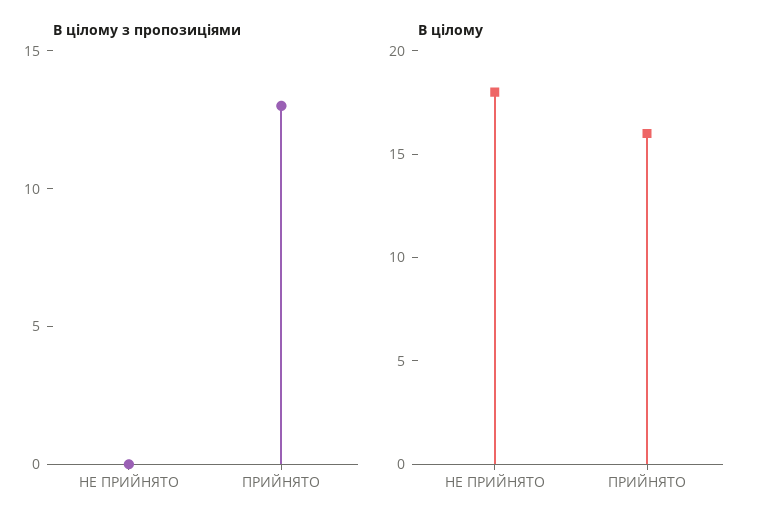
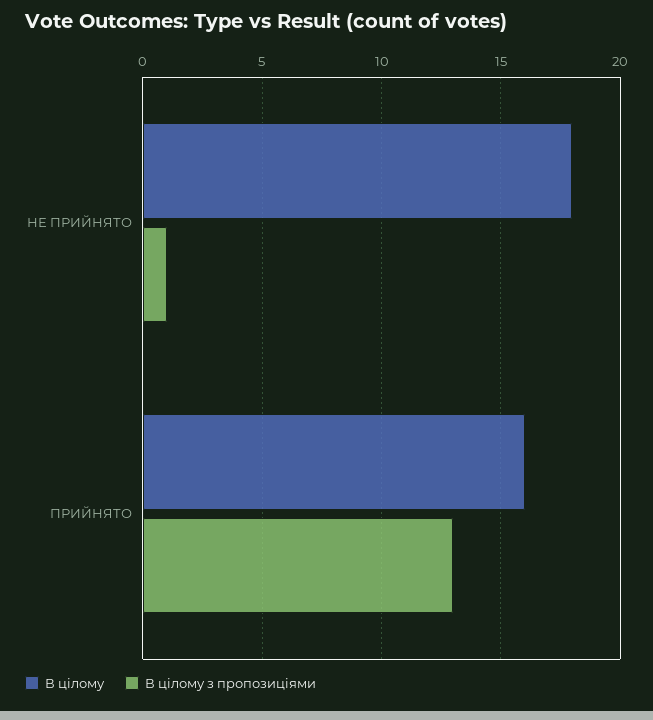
  {
    "В цілому з пропозиціями": {
-     "НЕ ПРИЙНЯТО": 0,
+     "НЕ ПРИЙНЯТО": 1,
      "ПРИЙНЯТО": 13
    },
    "В цілому": {
      "НЕ ПРИЙНЯТО": 18,
      "ПРИЙНЯТО": 16
    }
  }

